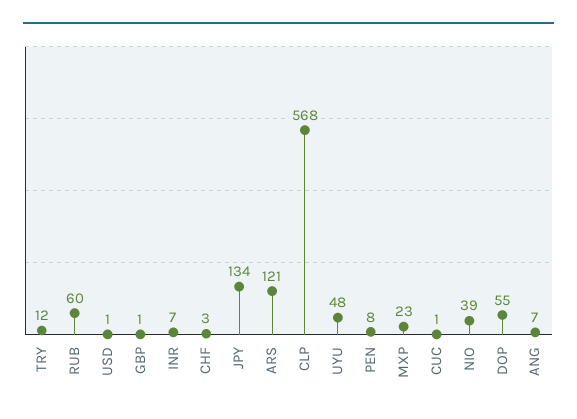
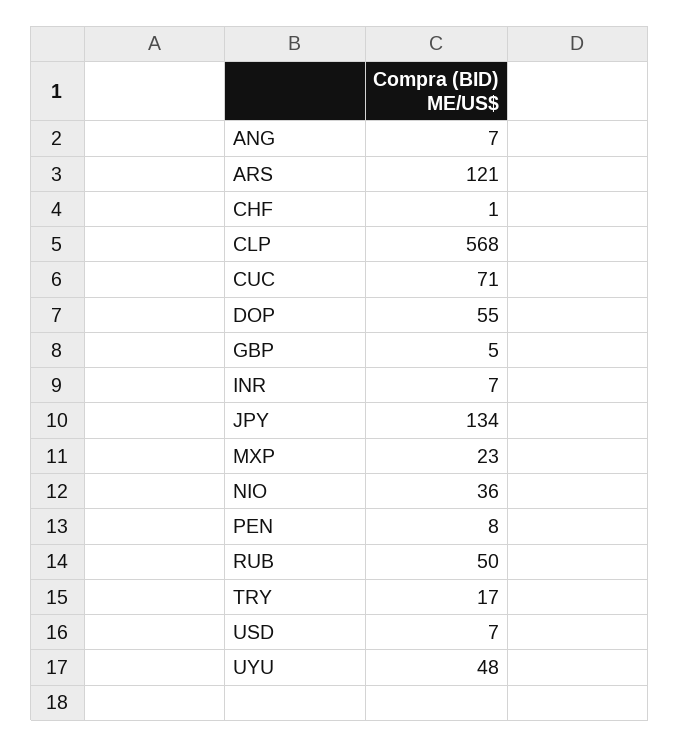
  {
-   "TRY": 12,
+   "TRY": 17,
-   "RUB": 60,
+   "RUB": 50,
-   "USD": 1,
+   "USD": 7,
-   "GBP": 1,
+   "GBP": 5,
    "INR": 7,
-   "CHF": 3,
+   "CHF": 1,
    "JPY": 134,
    "ARS": 121,
    "CLP": 568,
    "UYU": 48,
    "PEN": 8,
    "MXP": 23,
-   "CUC": 1,
+   "CUC": 71,
-   "NIO": 39,
+   "NIO": 36,
    "DOP": 55,
    "ANG": 7
  }

